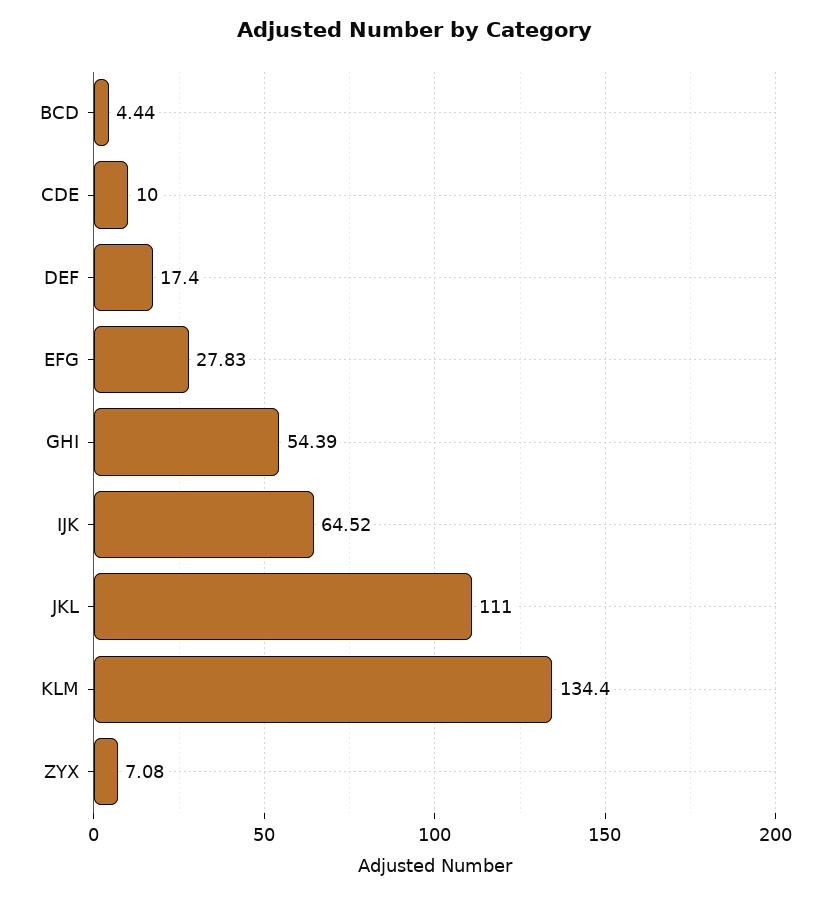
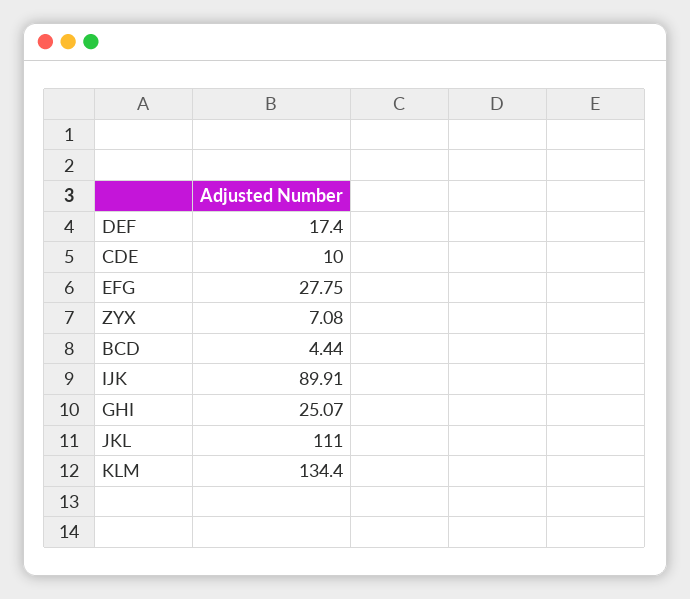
  {
    "BCD": 4.44,
    "CDE": 10,
    "DEF": 17.4,
-   "EFG": 27.83,
+   "EFG": 27.75,
-   "GHI": 54.39,
+   "GHI": 25.07,
-   "IJK": 64.52,
+   "IJK": 89.91,
    "JKL": 111,
    "KLM": 134.4,
    "ZYX": 7.08
  }

